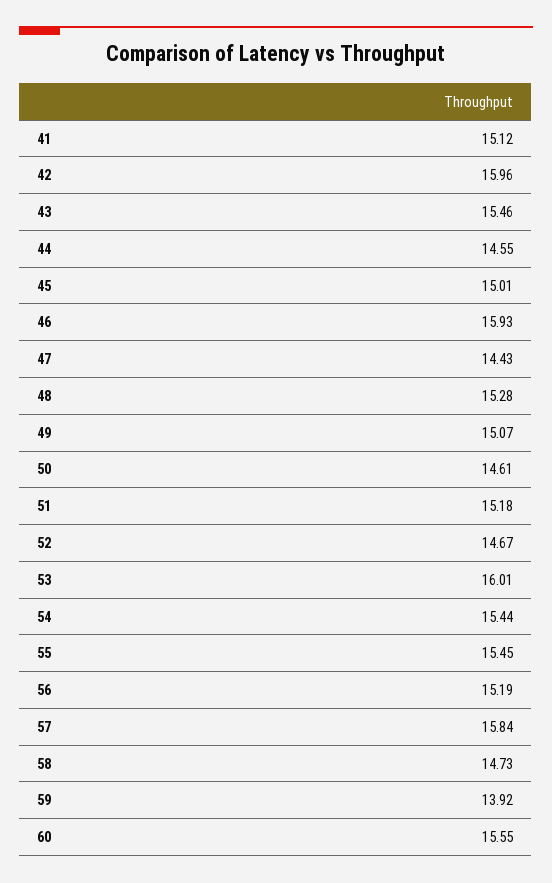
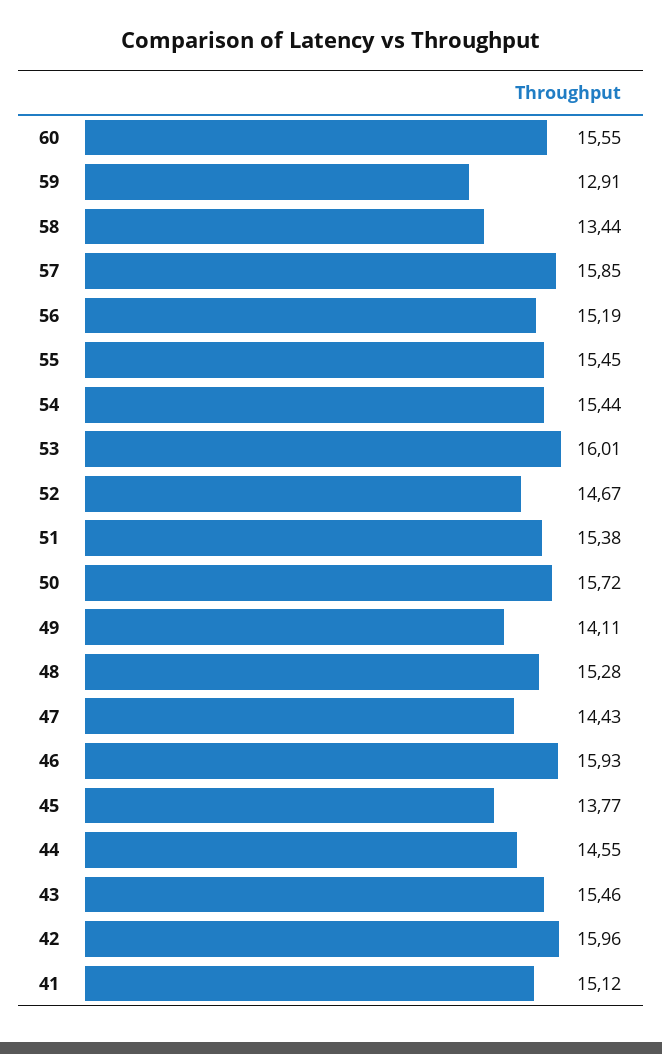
  {
    "41": 15.12,
    "42": 15.96,
    "43": 15.46,
    "44": 14.55,
-   "45": 15.01,
+   "45": 13.77,
    "46": 15.93,
    "47": 14.43,
    "48": 15.28,
-   "49": 15.07,
+   "49": 14.11,
-   "50": 14.61,
+   "50": 15.72,
-   "51": 15.18,
+   "51": 15.38,
    "52": 14.67,
    "53": 16.01,
    "54": 15.44,
    "55": 15.45,
    "56": 15.19,
-   "57": 15.84,
+   "57": 15.85,
-   "58": 14.73,
+   "58": 13.44,
-   "59": 13.92,
+   "59": 12.91,
    "60": 15.55
  }

